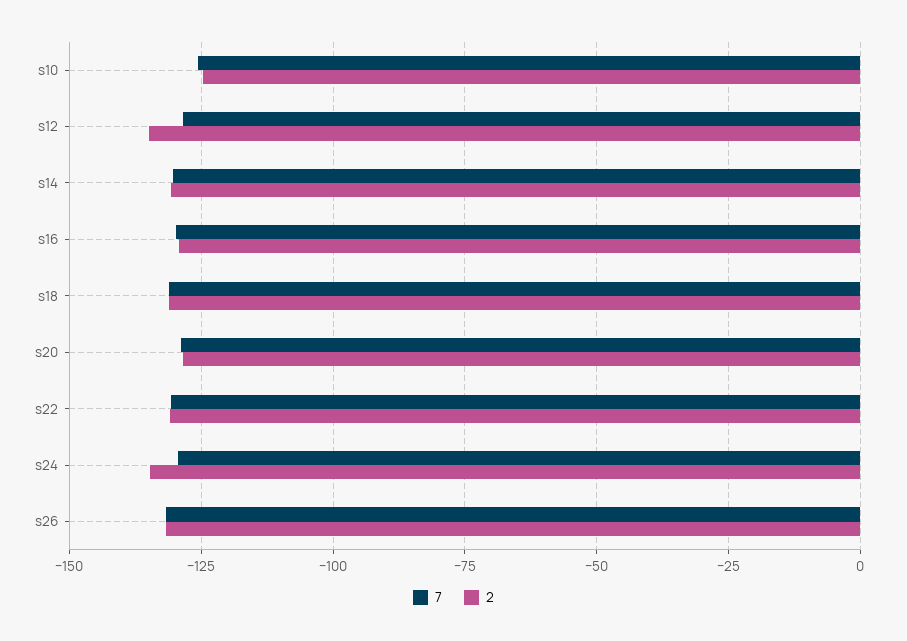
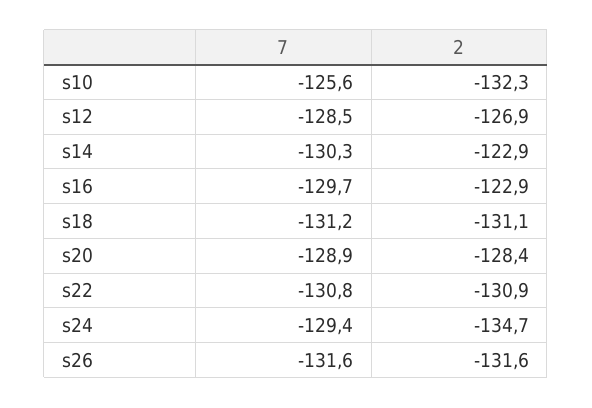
  {
    "7": {
      "s10": -125.6,
      "s12": -128.5,
      "s14": -130.3,
      "s16": -129.7,
      "s18": -131.2,
      "s20": -128.9,
      "s22": -130.8,
      "s24": -129.4,
      "s26": -131.6
    },
    "2": {
-     "s10": -125,
+     "s10": -132.3,
-     "s12": -135,
+     "s12": -126.9,
-     "s14": -130,
+     "s14": -122.9,
-     "s16": -130,
+     "s16": -122.9,
      "s18": -131.1,
      "s20": -128.4,
      "s22": -130.9,
      "s24": -134.7,
      "s26": -131.6
    }
  }

